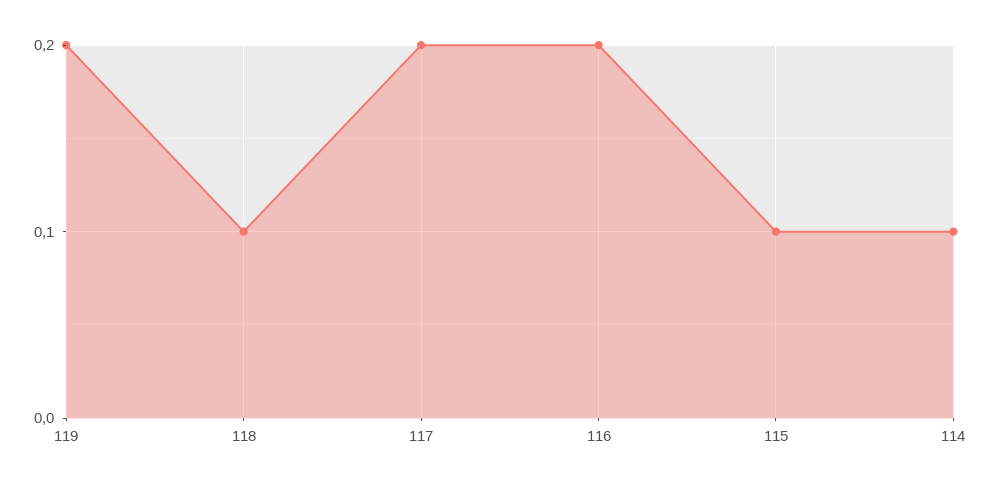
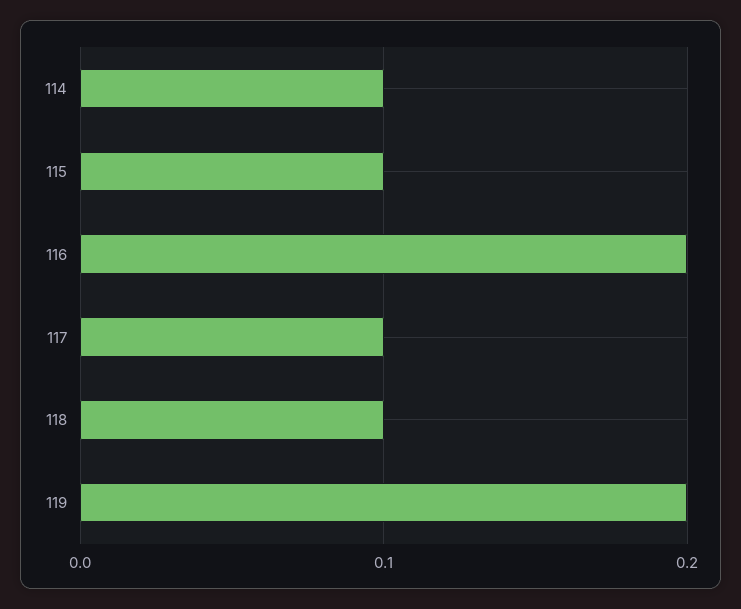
  {
    "119": 0.2,
    "118": 0.1,
-   "117": 0.2,
+   "117": 0.1,
    "116": 0.2,
    "115": 0.1,
    "114": 0.1
  }

